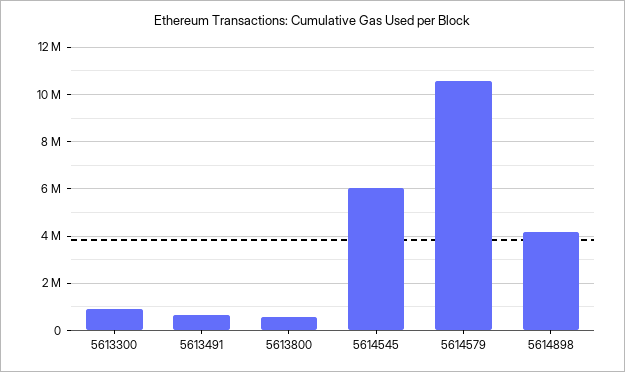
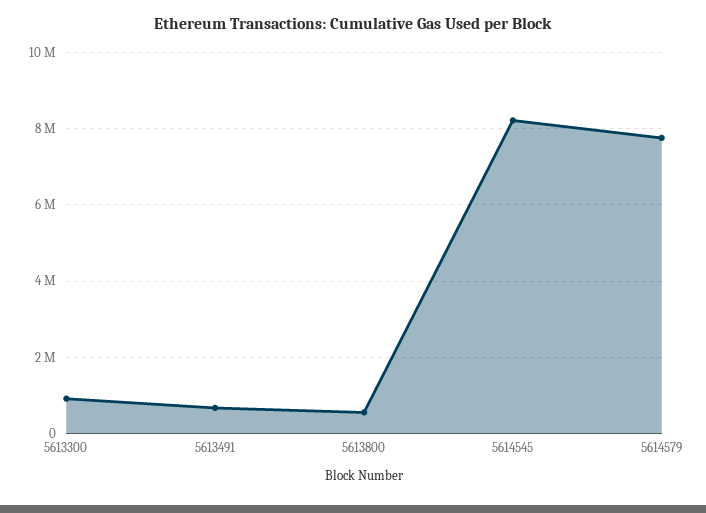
  {
    "5613300": 1000000,
    "5613491": 600000,
    "5613800": 600000,
-   "5614545": 6000000,
+   "5614545": 8200000,
-   "5614579": 10500000,
+   "5614579": 7800000
-   "5614898": 4000000
  }

